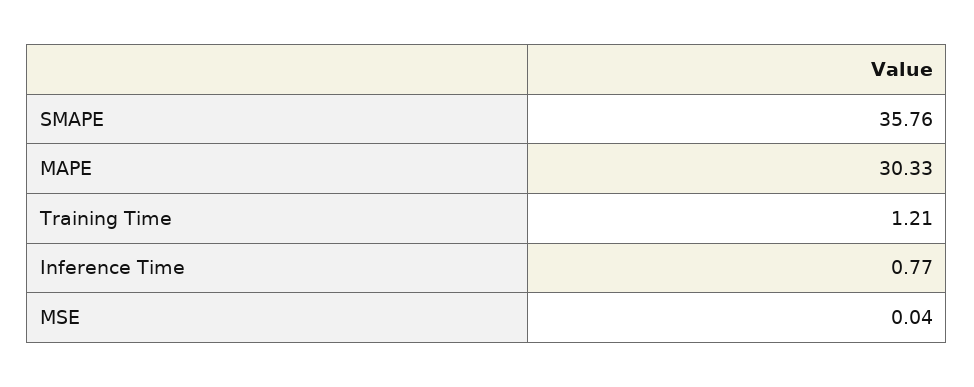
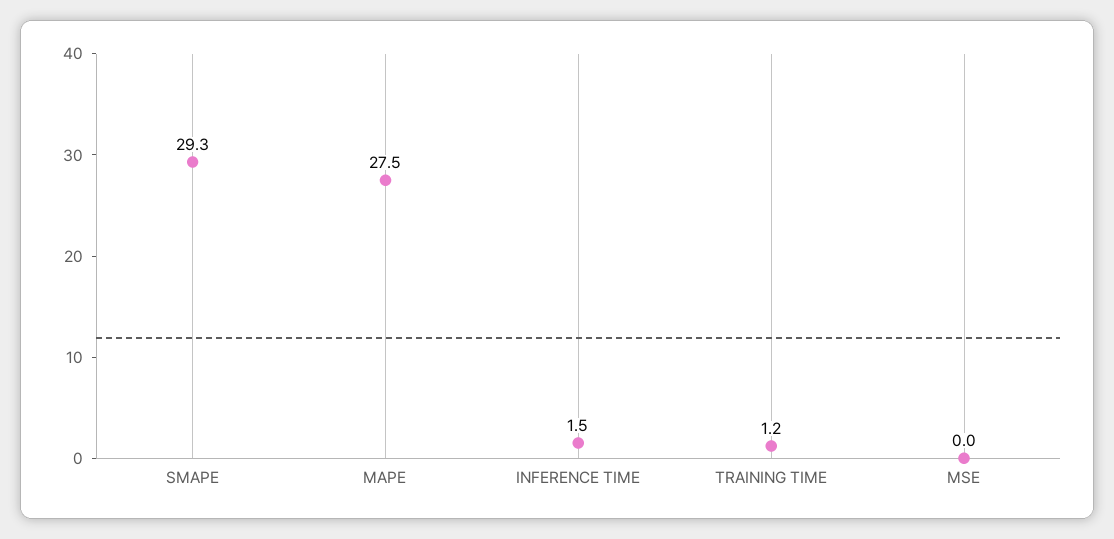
  {
-   "SMAPE": 35.76,
+   "SMAPE": 29.3,
-   "MAPE": 30.33,
+   "MAPE": 27.5,
    "Training Time": 1.21,
-   "Inference Time": 0.77,
+   "Inference Time": 1.5,
    "MSE": 0.04
  }

